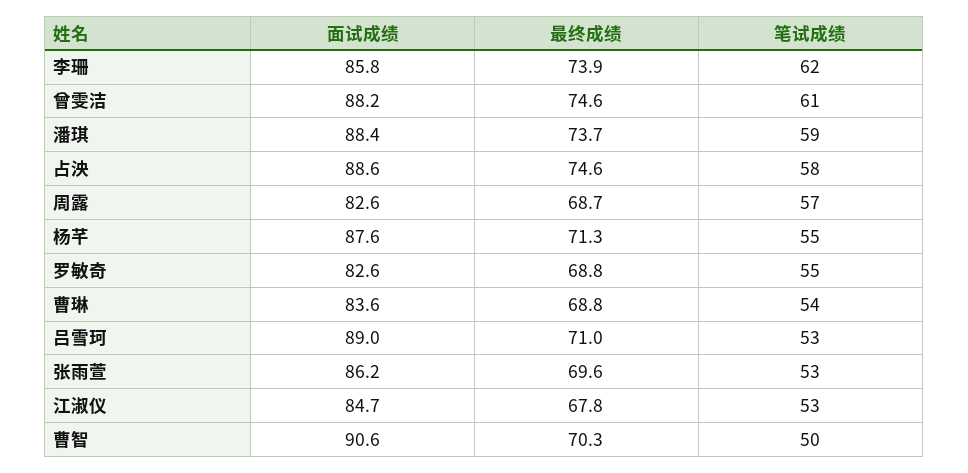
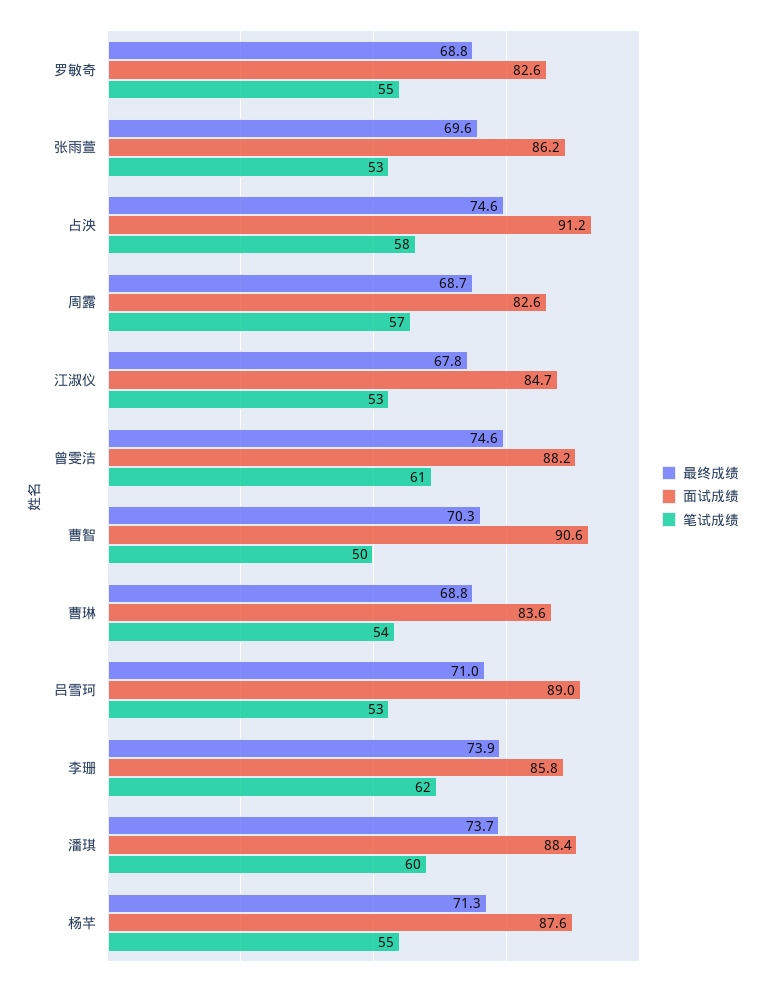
  {
    "面试成绩": {
      "李珊": 85.8,
      "曾雯洁": 88.2,
      "潘琪": 88.4,
-     "占泱": 88.6,
+     "占泱": 91.2,
      "周露": 82.6,
      "杨芊": 87.6,
      "罗敏奇": 82.6,
      "曹琳": 83.6,
      "吕雪珂": 89,
      "张雨萱": 86.2,
      "江淑仪": 84.7,
      "曹智": 90.6
    },
    "最终成绩": {
      "李珊": 73.9,
      "曾雯洁": 74.6,
      "潘琪": 73.7,
      "占泱": 74.6,
      "周露": 68.7,
      "杨芊": 71.3,
      "罗敏奇": 68.8,
      "曹琳": 68.8,
      "吕雪珂": 71,
      "张雨萱": 69.6,
      "江淑仪": 67.8,
      "曹智": 70.3
    },
    "笔试成绩": {
      "李珊": 62,
      "曾雯洁": 61,
-     "潘琪": 59,
+     "潘琪": 60,
      "占泱": 58,
      "周露": 57,
      "杨芊": 55,
      "罗敏奇": 55,
      "曹琳": 54,
      "吕雪珂": 53,
      "张雨萱": 53,
      "江淑仪": 53,
      "曹智": 50
    }
  }

